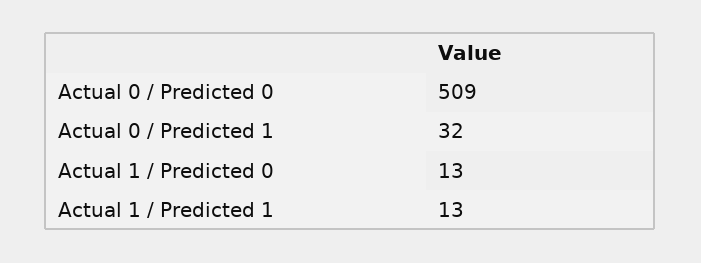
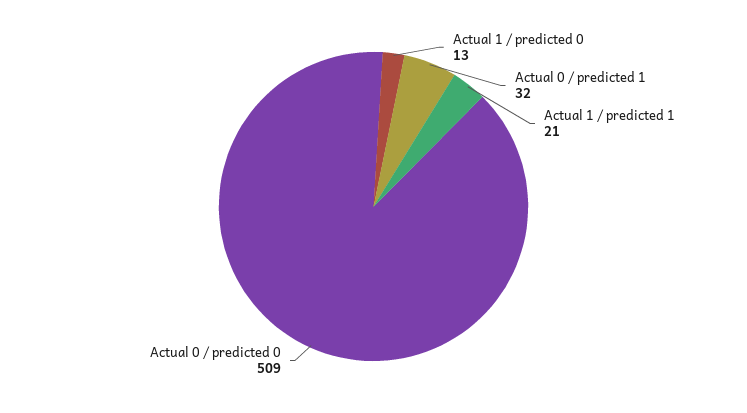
  {
    "Actual 0 / Predicted 0": 509,
    "Actual 0 / Predicted 1": 32,
    "Actual 1 / Predicted 0": 13,
-   "Actual 1 / Predicted 1": 13
+   "Actual 1 / Predicted 1": 21
  }

